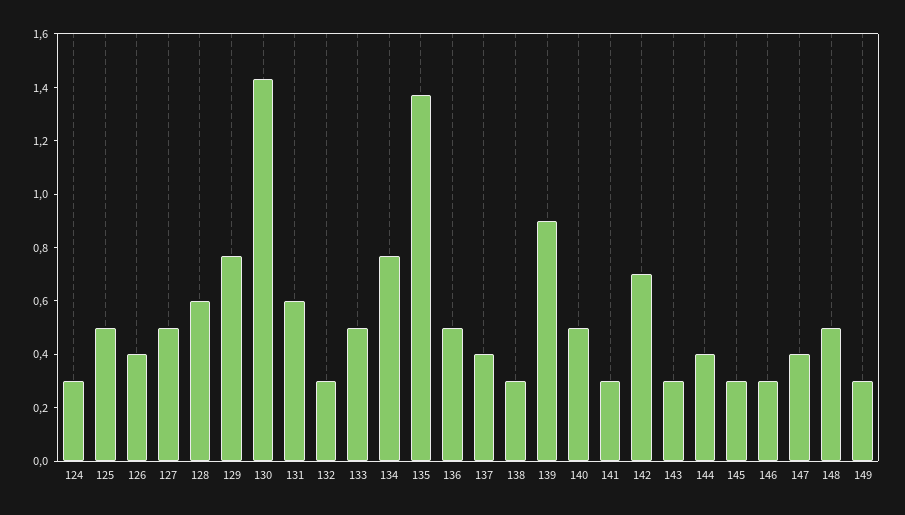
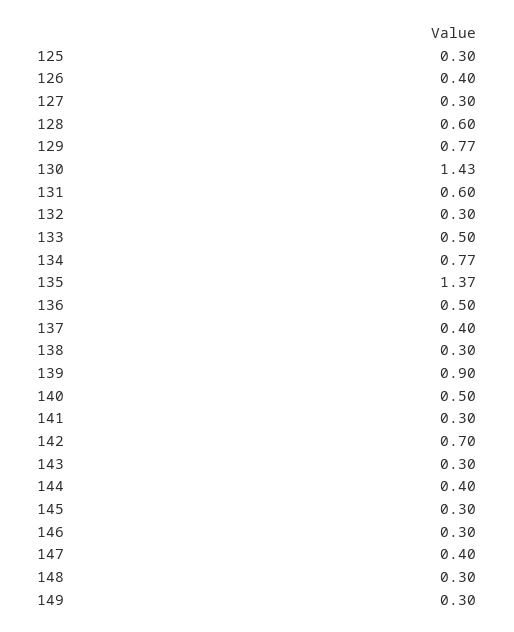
  {
-   "124": 0.3,
-   "125": 0.5,
+   "125": 0.3,
    "126": 0.4,
-   "127": 0.5,
+   "127": 0.3,
    "128": 0.6,
    "129": 0.77,
    "130": 1.43,
    "131": 0.6,
    "132": 0.3,
    "133": 0.5,
    "134": 0.77,
    "135": 1.37,
    "136": 0.5,
    "137": 0.4,
    "138": 0.3,
    "139": 0.9,
    "140": 0.5,
    "141": 0.3,
    "142": 0.7,
    "143": 0.3,
    "144": 0.4,
    "145": 0.3,
    "146": 0.3,
    "147": 0.4,
-   "148": 0.5,
+   "148": 0.3,
    "149": 0.3
  }

